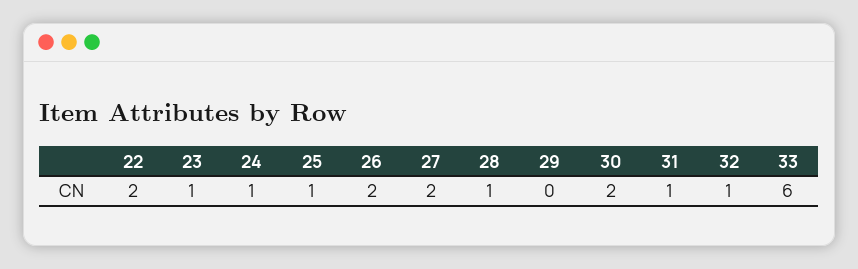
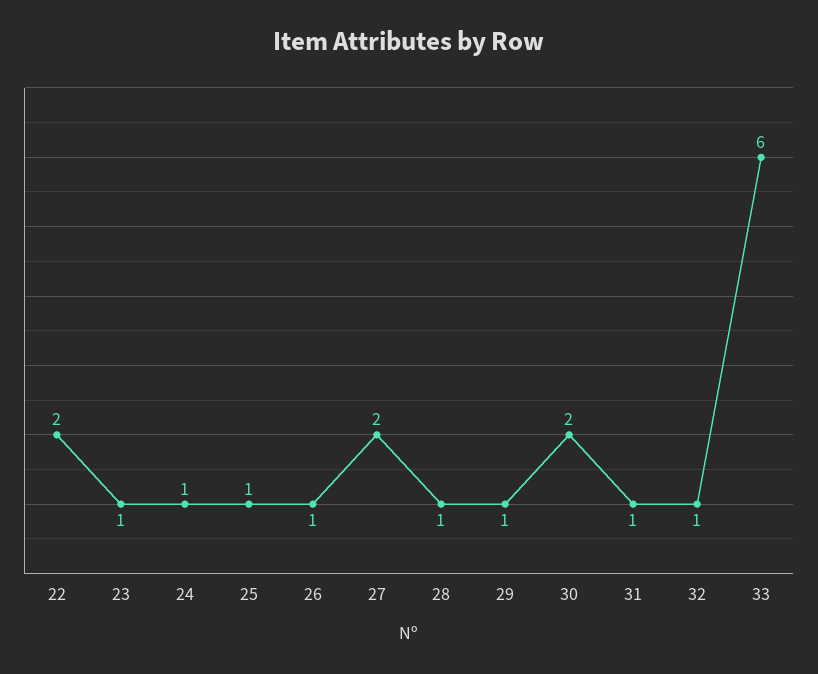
  {
    "22": 2,
    "23": 1,
    "24": 1,
    "25": 1,
-   "26": 2,
+   "26": 1,
    "27": 2,
    "28": 1,
-   "29": 0,
+   "29": 1,
    "30": 2,
    "31": 1,
    "32": 1,
    "33": 6
  }

